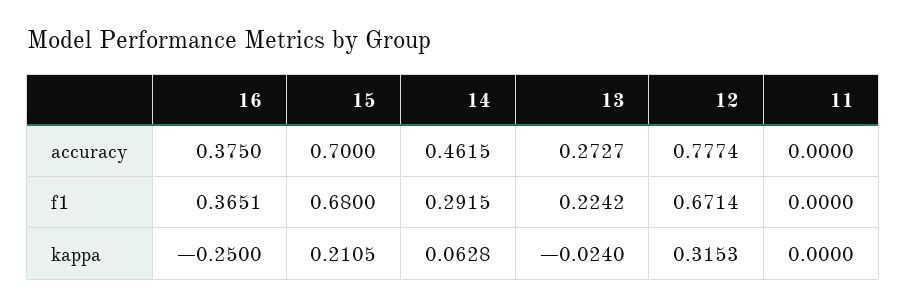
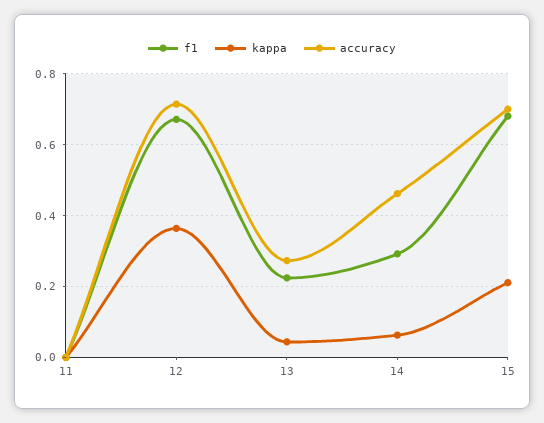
  {
    "accuracy": {
-     "16": 0.375,
      "15": 0.7,
      "14": 0.4615,
      "13": 0.2727,
-     "12": 0.7774,
+     "12": 0.72,
      "11": 0
    },
    "f1": {
-     "16": 0.3651,
      "15": 0.68,
      "14": 0.2915,
      "13": 0.2242,
      "12": 0.6714,
      "11": 0
    },
    "kappa": {
-     "16": -0.25,
      "15": 0.2105,
      "14": 0.0628,
-     "13": -0.024,
+     "13": 0.04,
-     "12": 0.3153,
+     "12": 0.36,
      "11": 0
    }
  }

